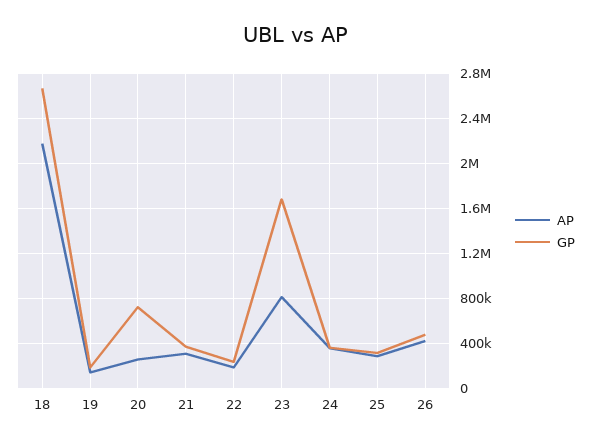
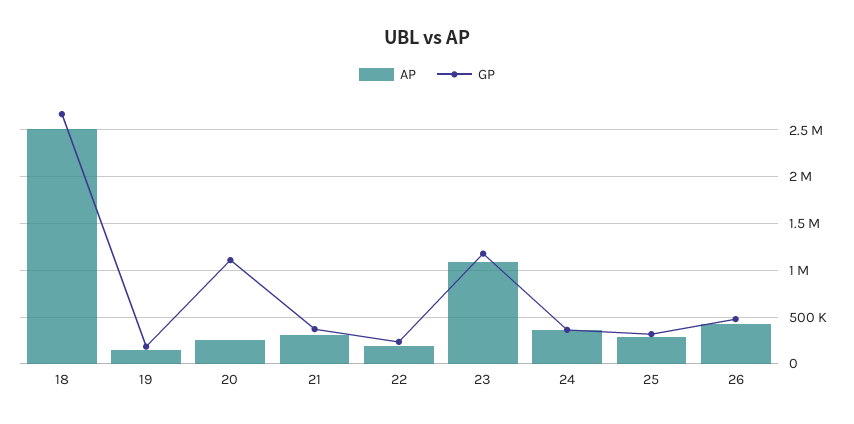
  {
    "AP": {
-     "18": 2200000,
+     "18": 2500000,
      "19": 100000,
      "20": 300000,
      "21": 300000,
      "22": 200000,
-     "23": 800000,
+     "23": 1100000,
      "24": 400000,
      "25": 300000,
      "26": 400000
    },
    "GP": {
      "18": 2700000,
      "19": 200000,
-     "20": 700000,
+     "20": 1100000,
      "21": 400000,
      "22": 200000,
-     "23": 1700000,
+     "23": 1200000,
      "24": 400000,
      "25": 300000,
      "26": 500000
    }
  }

